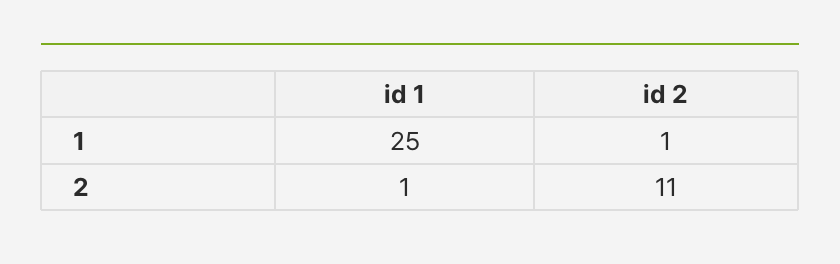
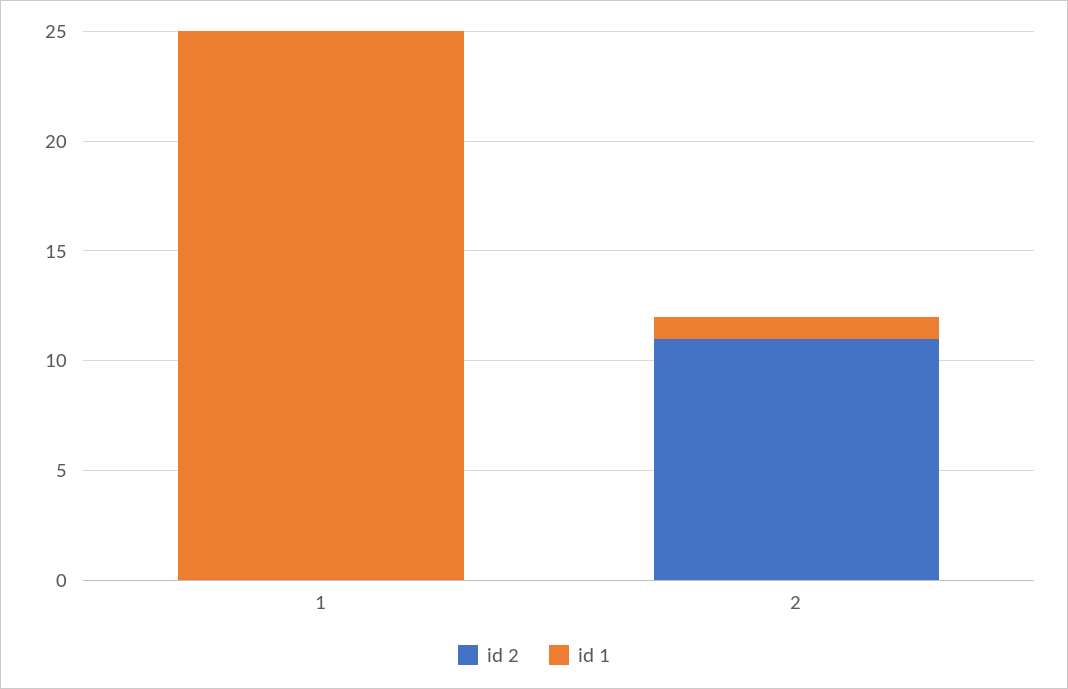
  {
    "id 1": {
      "1": 25,
      "2": 1
    },
    "id 2": {
-     "1": 1,
+     "1": 0,
      "2": 11
    }
  }

